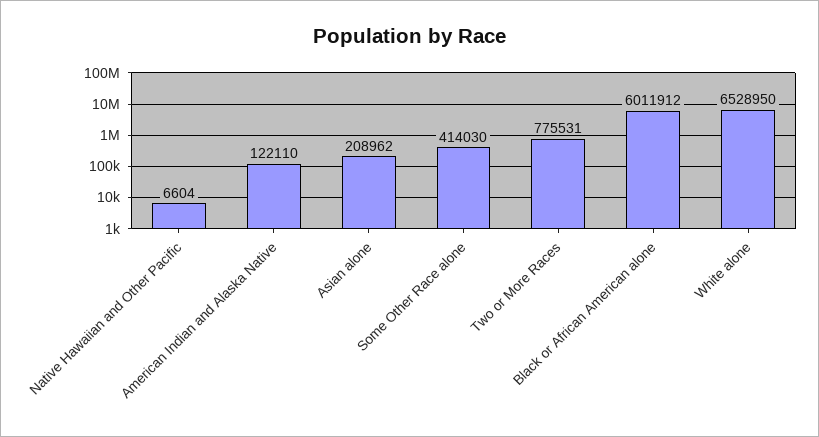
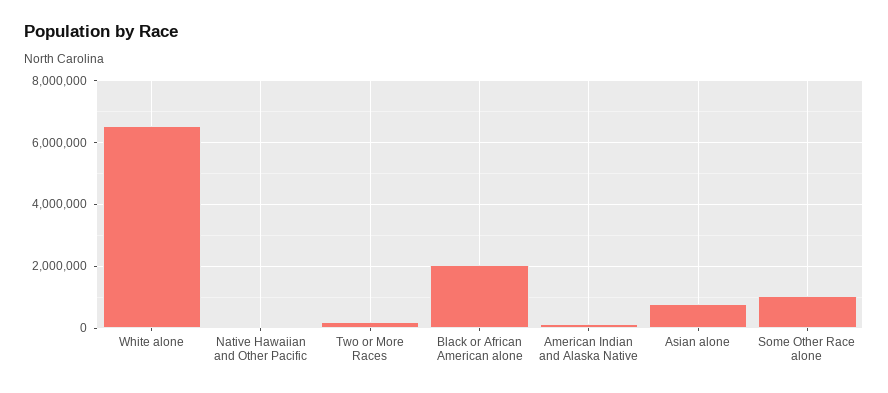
  {
    "Native Hawaiian and Other Pacific": 6604,
    "American Indian and Alaska Native": 122110,
-   "Asian alone": 208962,
+   "Asian alone": 800000,
-   "Some Other Race alone": 414030,
+   "Some Other Race alone": 1000000,
-   "Two or More Races": 775531,
+   "Two or More Races": 200000,
-   "Black or African American alone": 6011912,
+   "Black or African American alone": 2000000,
    "White alone": 6528950
  }

